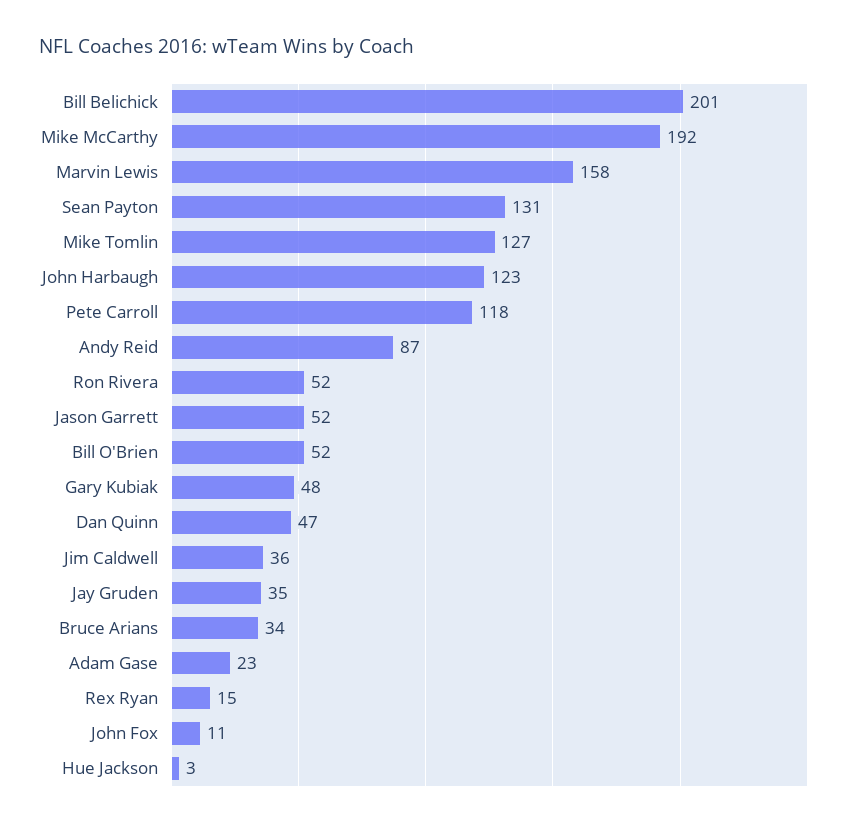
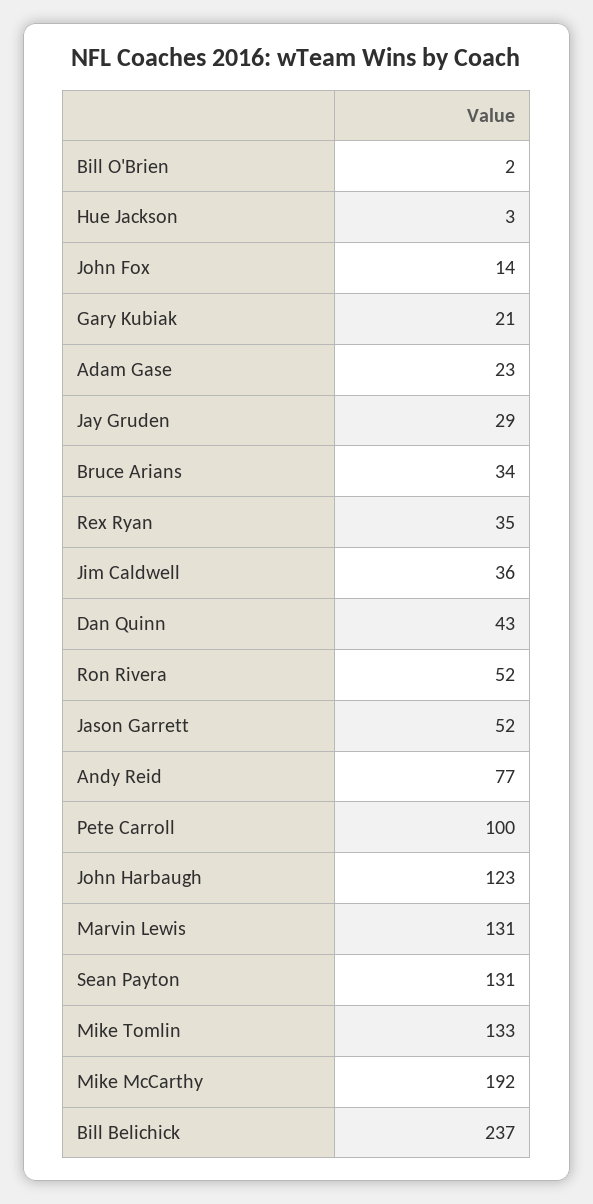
  {
-   "Bill Belichick": 201,
+   "Bill Belichick": 237,
    "Mike McCarthy": 192,
-   "Marvin Lewis": 158,
+   "Marvin Lewis": 131,
    "Sean Payton": 131,
-   "Mike Tomlin": 127,
+   "Mike Tomlin": 133,
    "John Harbaugh": 123,
-   "Pete Carroll": 118,
+   "Pete Carroll": 100,
-   "Andy Reid": 87,
+   "Andy Reid": 77,
    "Ron Rivera": 52,
    "Jason Garrett": 52,
-   "Bill O'Brien": 52,
+   "Bill O'Brien": 2,
-   "Gary Kubiak": 48,
+   "Gary Kubiak": 21,
-   "Dan Quinn": 47,
+   "Dan Quinn": 43,
    "Jim Caldwell": 36,
-   "Jay Gruden": 35,
+   "Jay Gruden": 29,
    "Bruce Arians": 34,
    "Adam Gase": 23,
-   "Rex Ryan": 15,
+   "Rex Ryan": 35,
-   "John Fox": 11,
+   "John Fox": 14,
    "Hue Jackson": 3
  }

